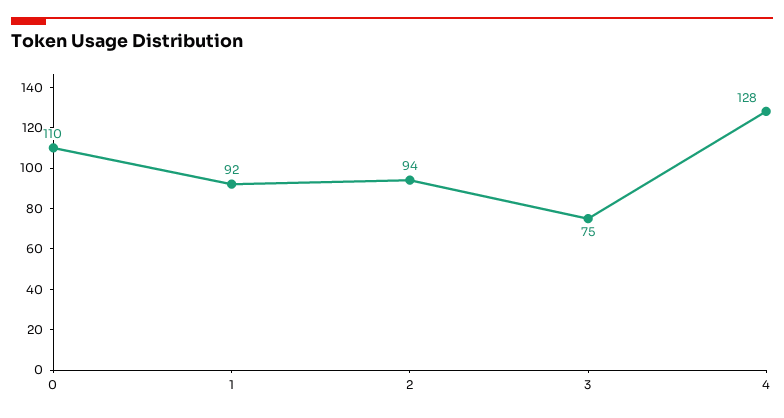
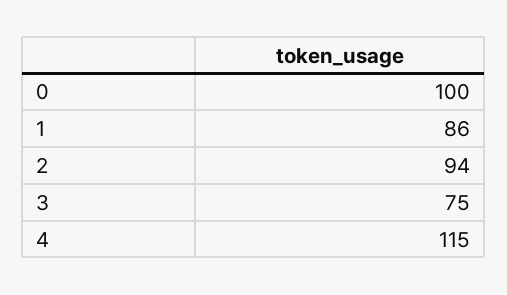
  {
-   "0": 110,
+   "0": 100,
-   "1": 92,
+   "1": 86,
    "2": 94,
    "3": 75,
-   "4": 128
+   "4": 115
  }

